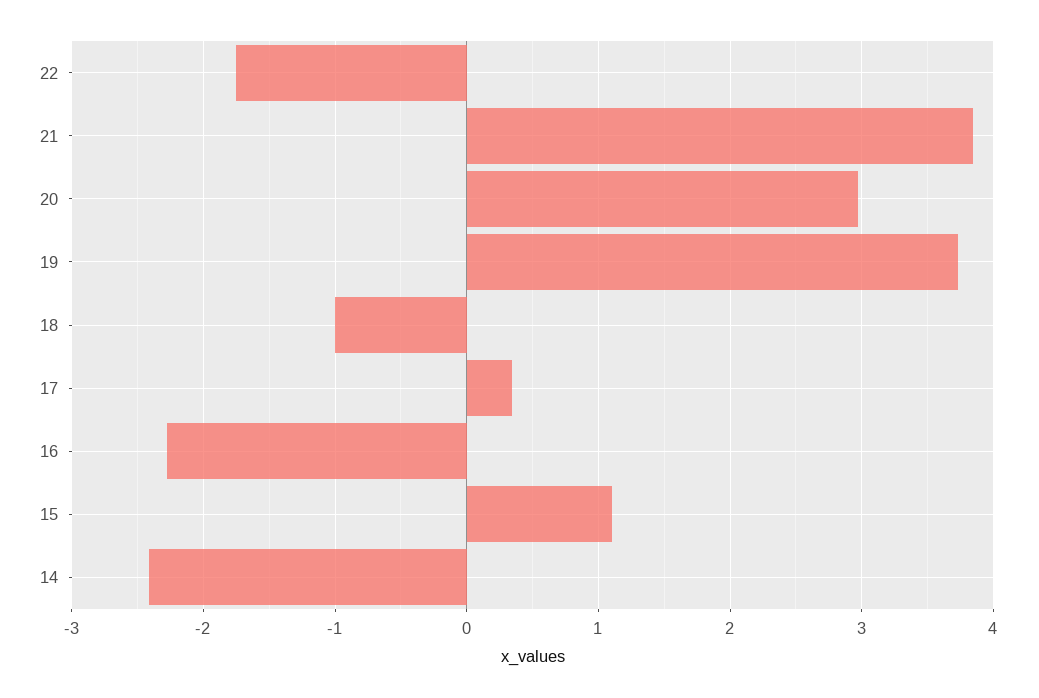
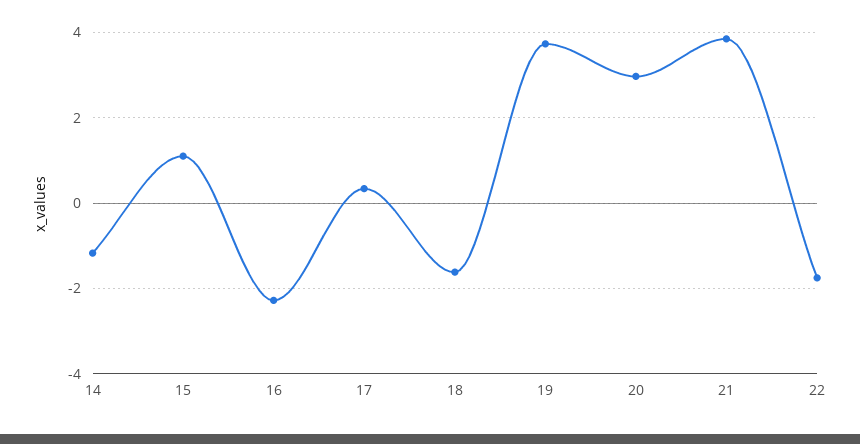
  {
    "22": -1.8,
    "21": 3.8,
    "20": 3,
    "19": 3.7,
-   "18": -1,
+   "18": -1.6,
    "17": 0.3,
    "16": -2.3,
    "15": 1.1,
-   "14": -2.4
+   "14": -1.2
  }

